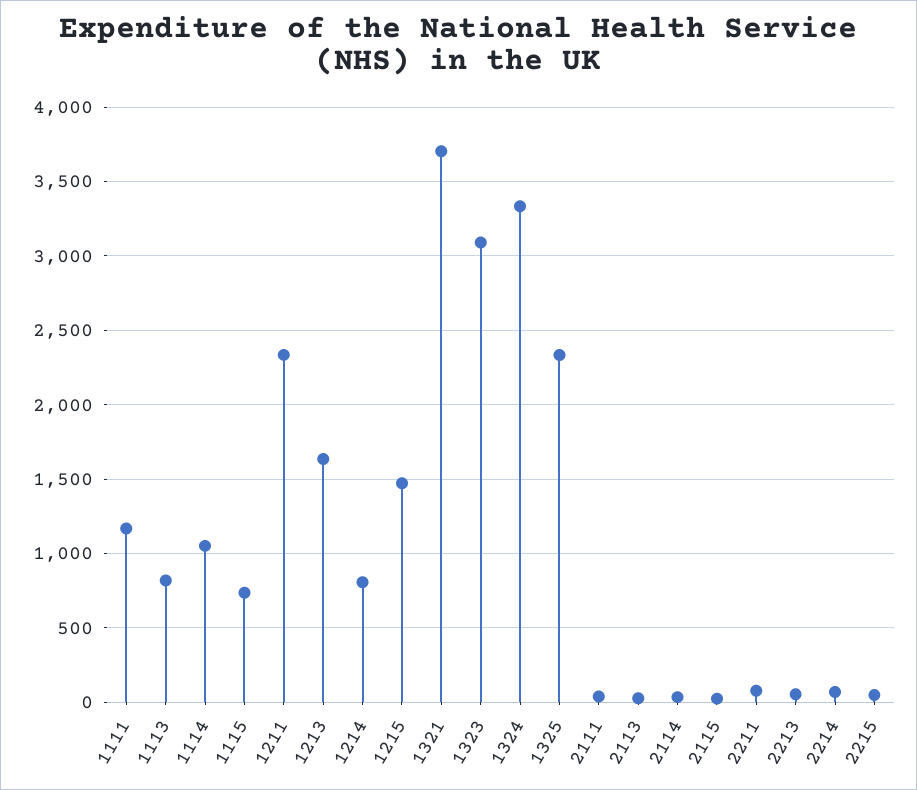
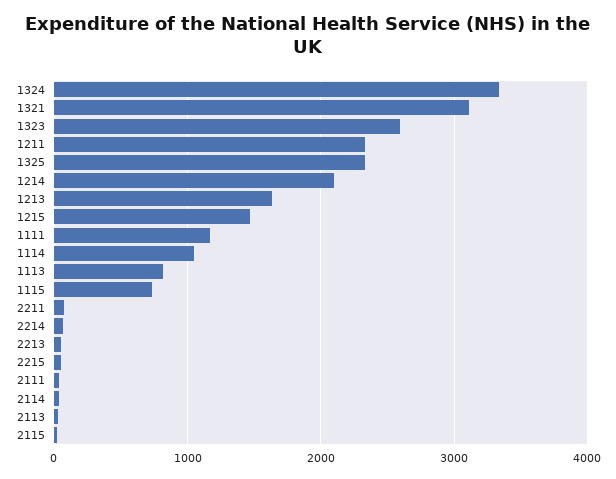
  {
    "1111": 1150,
    "1113": 800,
    "1114": 1050,
    "1115": 750,
    "1211": 2350,
    "1213": 1650,
-   "1214": 800,
+   "1214": 2100,
    "1215": 1450,
-   "1321": 3700,
+   "1321": 3100,
-   "1323": 3100,
+   "1323": 2600,
    "1324": 3350,
    "1325": 2350,
    "2111": 50,
    "2113": 50,
    "2114": 50,
    "2115": 0,
    "2211": 100,
    "2213": 50,
    "2214": 50,
    "2215": 50
  }

